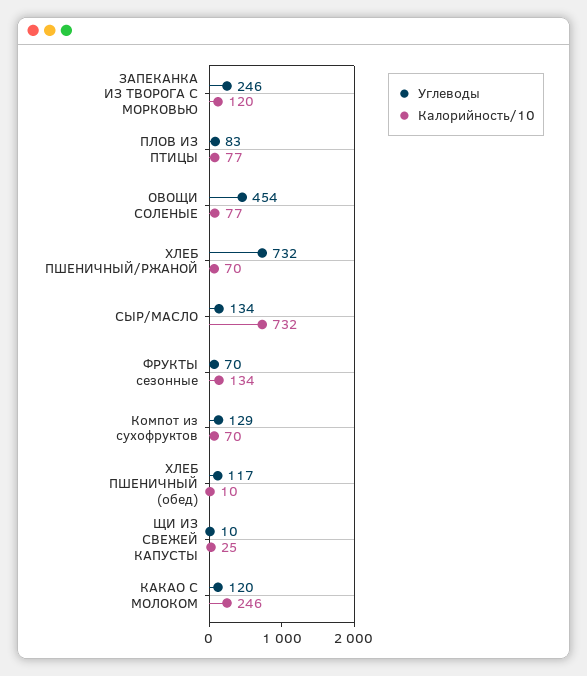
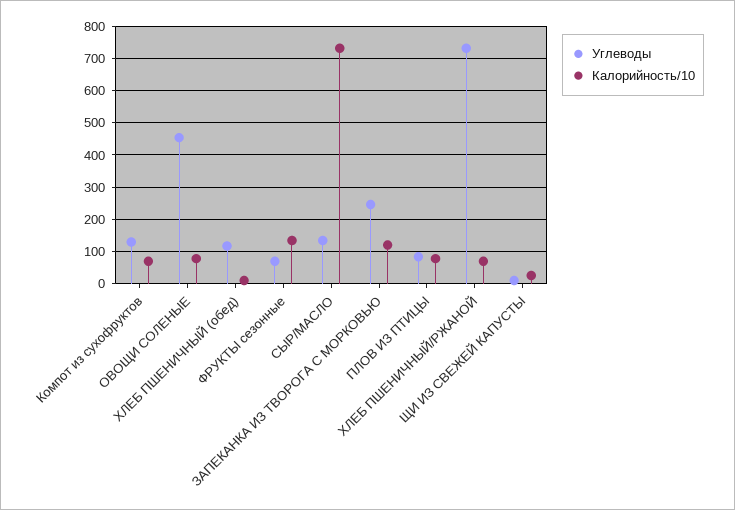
  {
    "Углеводы": {
      "ЗАПЕКАНКА ИЗ ТВОРОГА С МОРКОВЬЮ": 246,
      "ПЛОВ ИЗ ПТИЦЫ": 83,
      "ОВОЩИ СОЛЕНЫЕ": 454,
      "ХЛЕБ ПШЕНИЧНЫЙ/РЖАНОЙ": 732,
      "СЫР/МАСЛО": 134,
      "ФРУКТЫ сезонные": 70,
      "Компот из сухофруктов": 129,
      "ХЛЕБ ПШЕНИЧНЫЙ (обед)": 117,
-     "ЩИ ИЗ СВЕЖЕЙ КАПУСТЫ": 10,
+     "ЩИ ИЗ СВЕЖЕЙ КАПУСТЫ": 10
-     "КАКАО С МОЛОКОМ": 120
    },
    "Калорийность/10": {
      "ЗАПЕКАНКА ИЗ ТВОРОГА С МОРКОВЬЮ": 120,
      "ПЛОВ ИЗ ПТИЦЫ": 77,
      "ОВОЩИ СОЛЕНЫЕ": 77,
      "ХЛЕБ ПШЕНИЧНЫЙ/РЖАНОЙ": 70,
      "СЫР/МАСЛО": 732,
      "ФРУКТЫ сезонные": 134,
      "Компот из сухофруктов": 70,
      "ХЛЕБ ПШЕНИЧНЫЙ (обед)": 10,
-     "ЩИ ИЗ СВЕЖЕЙ КАПУСТЫ": 25,
+     "ЩИ ИЗ СВЕЖЕЙ КАПУСТЫ": 25
-     "КАКАО С МОЛОКОМ": 246
    }
  }

